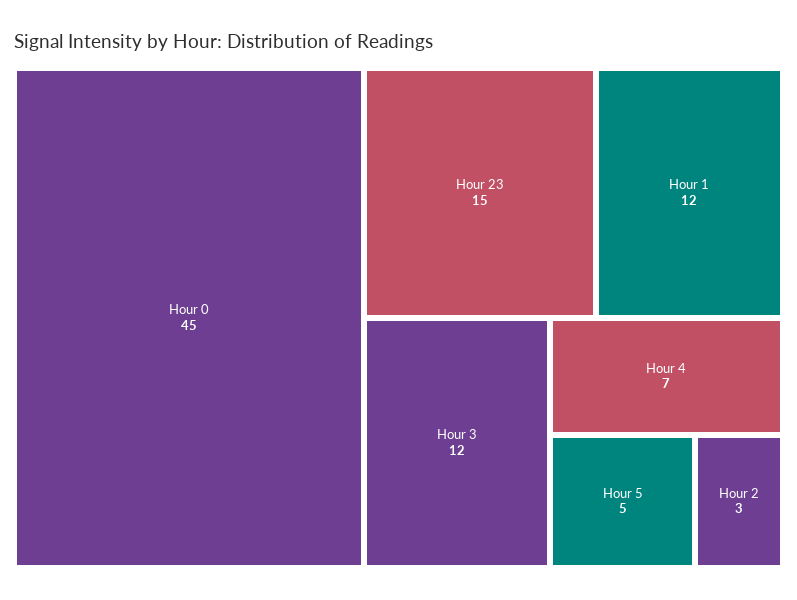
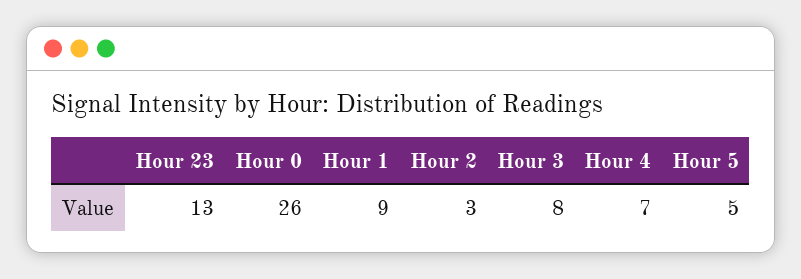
  {
-   "Hour 0": 45,
+   "Hour 0": 26,
-   "Hour 23": 15,
+   "Hour 23": 13,
-   "Hour 1": 12,
+   "Hour 1": 9,
-   "Hour 3": 12,
+   "Hour 3": 8,
    "Hour 4": 7,
    "Hour 5": 5,
    "Hour 2": 3
  }

